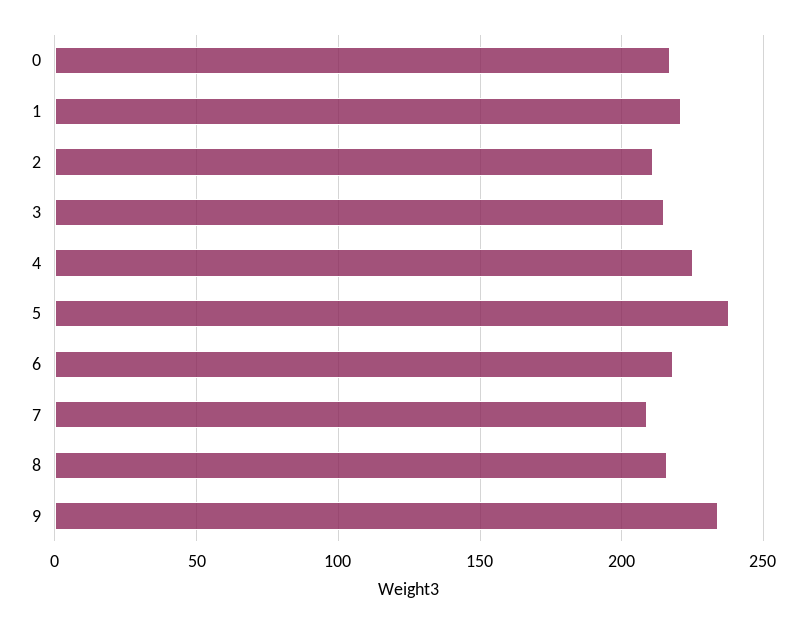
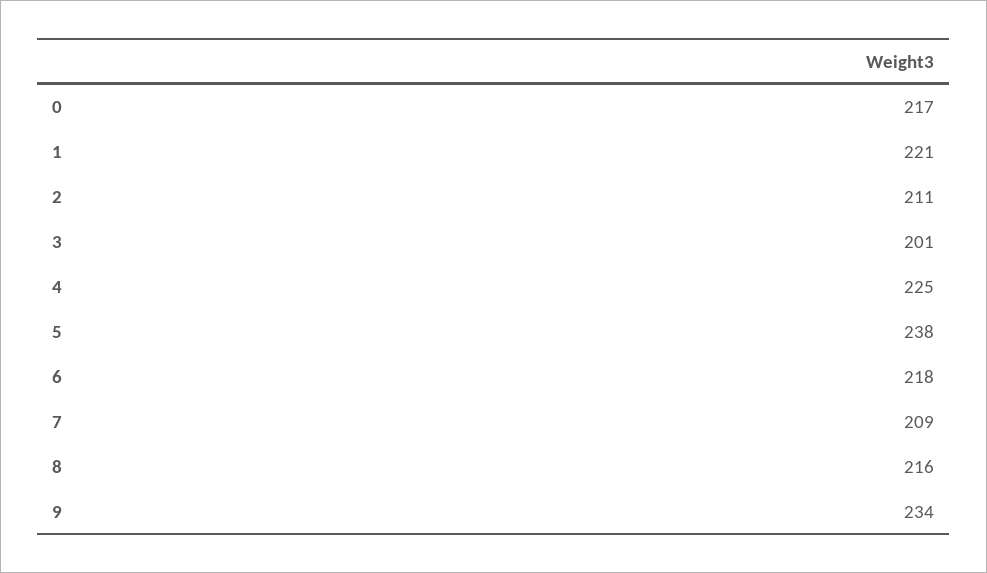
  {
    "0": 217,
    "1": 221,
    "2": 211,
-   "3": 215,
+   "3": 201,
    "4": 225,
    "5": 238,
    "6": 218,
    "7": 209,
    "8": 216,
    "9": 234
  }

